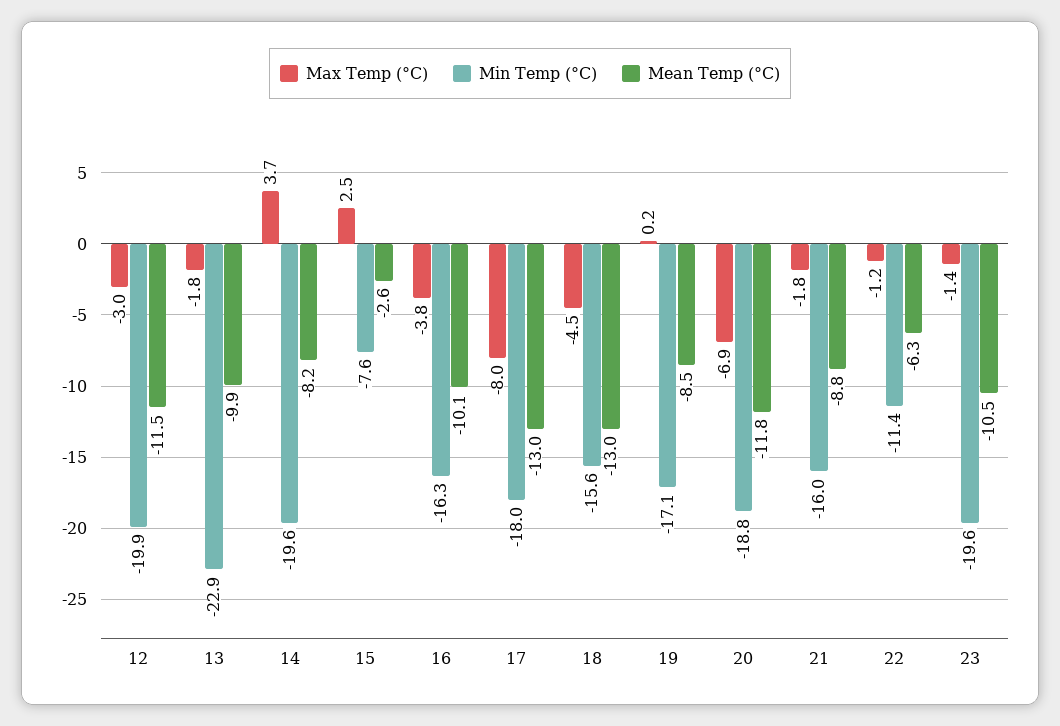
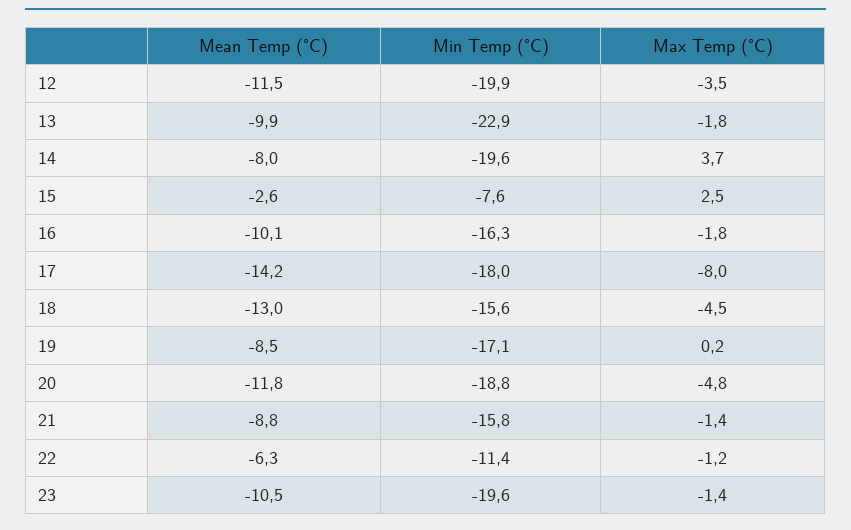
  {
    "Max Temp (°C)": {
-     "12": -3,
+     "12": -3.5,
      "13": -1.8,
      "14": 3.7,
      "15": 2.5,
-     "16": -3.8,
+     "16": -1.8,
      "17": -8,
      "18": -4.5,
      "19": 0.2,
-     "20": -6.9,
+     "20": -4.8,
-     "21": -1.8,
+     "21": -1.4,
      "22": -1.2,
      "23": -1.4
    },
    "Min Temp (°C)": {
      "12": -19.9,
      "13": -22.9,
      "14": -19.6,
      "15": -7.6,
      "16": -16.3,
      "17": -18,
      "18": -15.6,
      "19": -17.1,
      "20": -18.8,
-     "21": -16,
+     "21": -15.8,
      "22": -11.4,
      "23": -19.6
    },
    "Mean Temp (°C)": {
      "12": -11.5,
      "13": -9.9,
-     "14": -8.2,
+     "14": -8,
      "15": -2.6,
      "16": -10.1,
-     "17": -13,
+     "17": -14.2,
      "18": -13,
      "19": -8.5,
      "20": -11.8,
      "21": -8.8,
      "22": -6.3,
      "23": -10.5
    }
  }

